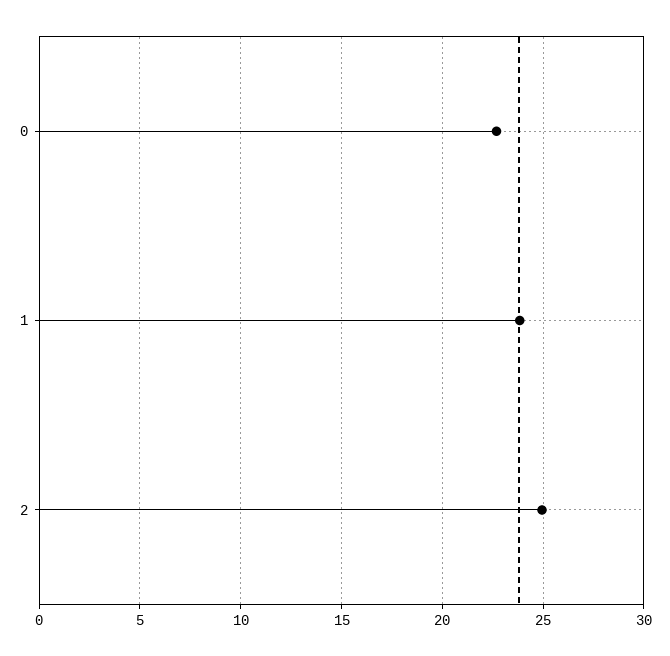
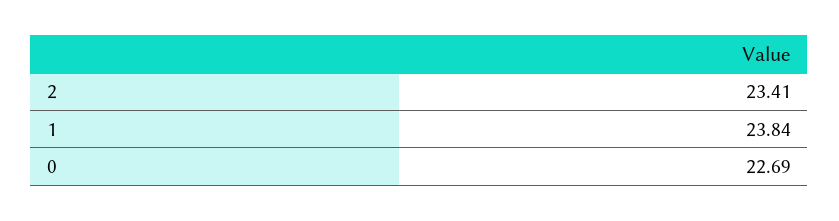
  {
    "0": 22.69,
    "1": 23.84,
-   "2": 25
+   "2": 23.41
  }

